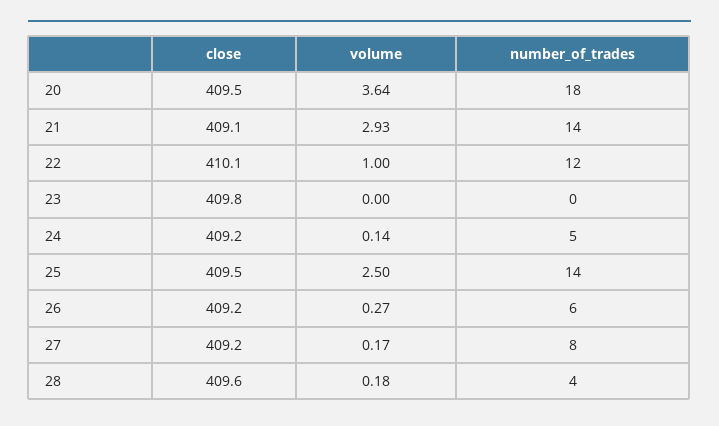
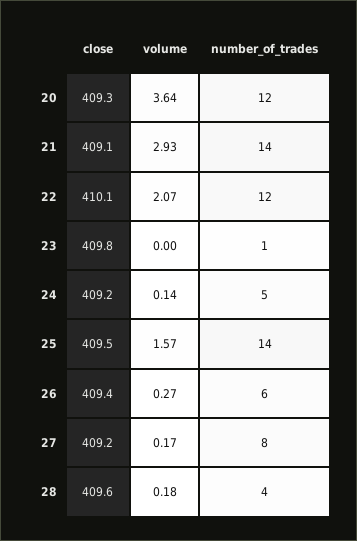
  {
    "close": {
-     "20": 409.5,
+     "20": 409.3,
      "21": 409.1,
      "22": 410.1,
      "23": 409.8,
      "24": 409.2,
      "25": 409.5,
-     "26": 409.2,
+     "26": 409.4,
      "27": 409.2,
      "28": 409.6
    },
    "volume": {
      "20": 3.64,
      "21": 2.93,
-     "22": 1,
+     "22": 2.07,
      "23": 0,
      "24": 0.14,
-     "25": 2.5,
+     "25": 1.57,
      "26": 0.27,
      "27": 0.17,
      "28": 0.18
    },
    "number_of_trades": {
-     "20": 18,
+     "20": 12,
      "21": 14,
      "22": 12,
-     "23": 0,
+     "23": 1,
      "24": 5,
      "25": 14,
      "26": 6,
      "27": 8,
      "28": 4
    }
  }

